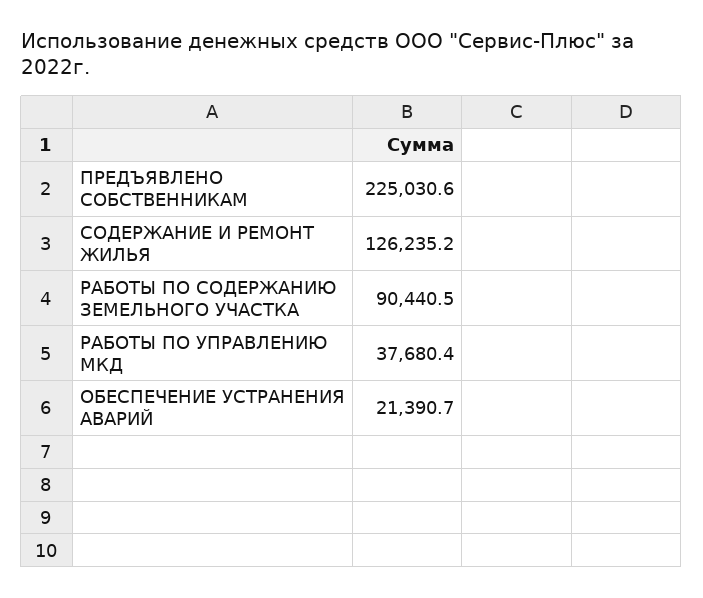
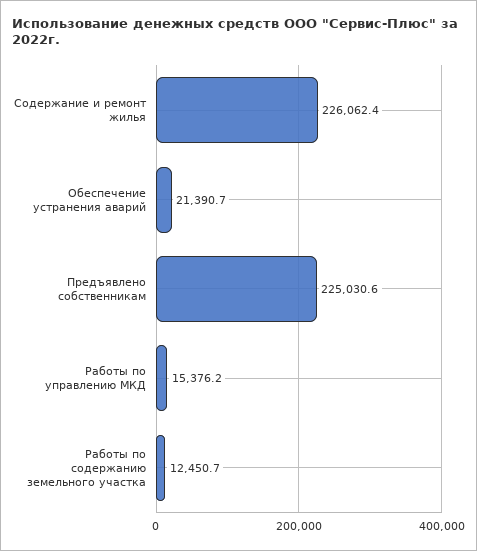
  {
    "ПРЕДЪЯВЛЕНО СОБСТВЕННИКАМ": 225030.6,
-   "СОДЕРЖАНИЕ И РЕМОНТ ЖИЛЬЯ": 126235.2,
+   "СОДЕРЖАНИЕ И РЕМОНТ ЖИЛЬЯ": 226062.4,
-   "РАБОТЫ ПО СОДЕРЖАНИЮ ЗЕМЕЛЬНОГО УЧАСТКА": 90440.5,
+   "РАБОТЫ ПО СОДЕРЖАНИЮ ЗЕМЕЛЬНОГО УЧАСТКА": 12450.7,
-   "РАБОТЫ ПО УПРАВЛЕНИЮ МКД": 37680.4,
+   "РАБОТЫ ПО УПРАВЛЕНИЮ МКД": 15376.2,
    "ОБЕСПЕЧЕНИЕ УСТРАНЕНИЯ АВАРИЙ": 21390.7
  }

